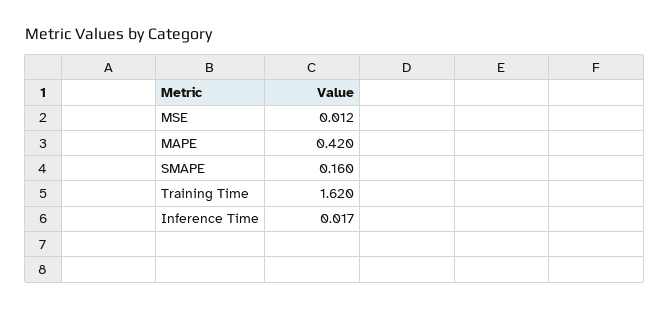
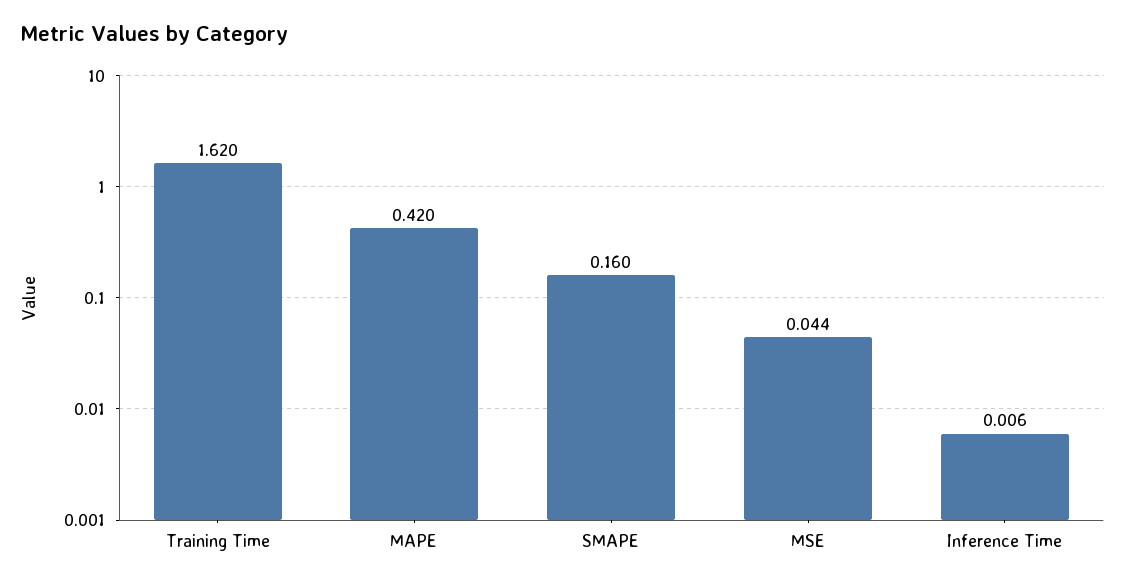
  {
-   "MSE": 0.012,
+   "MSE": 0.044,
    "MAPE": 0.42,
    "SMAPE": 0.16,
    "Training Time": 1.62,
-   "Inference Time": 0.017
+   "Inference Time": 0.006
  }

